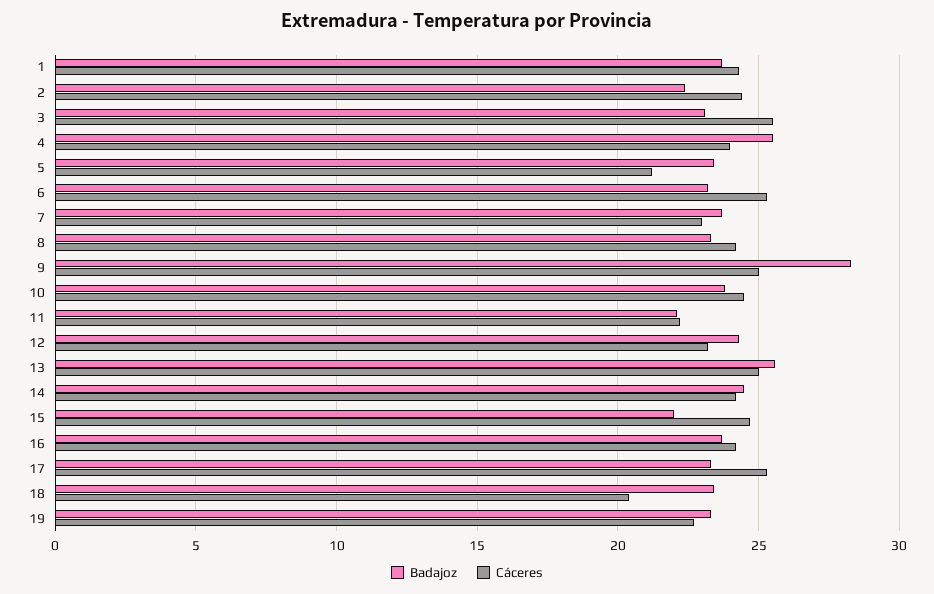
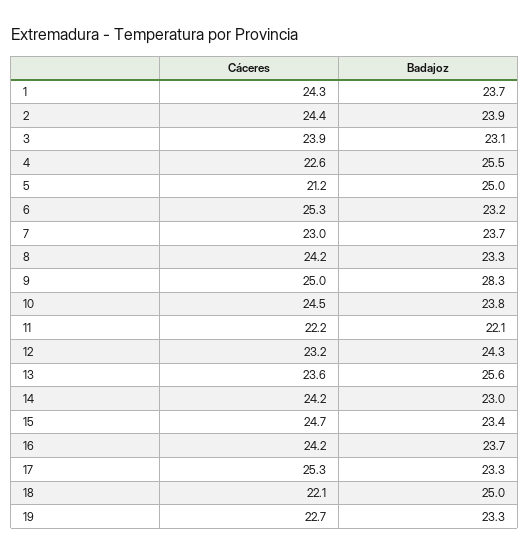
  {
    "Badajoz": {
      "1": 23.7,
-     "2": 22.5,
+     "2": 23.9,
      "3": 23.1,
      "4": 25.5,
-     "5": 23.5,
+     "5": 25,
      "6": 23.2,
      "7": 23.7,
      "8": 23.3,
      "9": 28.3,
      "10": 23.8,
      "11": 22.1,
      "12": 24.3,
      "13": 25.6,
-     "14": 24.5,
+     "14": 23,
-     "15": 22,
+     "15": 23.4,
      "16": 23.7,
      "17": 23.3,
-     "18": 23.5,
+     "18": 25,
      "19": 23.3
    },
    "Cáceres": {
      "1": 24.3,
      "2": 24.4,
-     "3": 25.5,
+     "3": 23.9,
-     "4": 24,
+     "4": 22.6,
      "5": 21.2,
      "6": 25.3,
      "7": 23,
      "8": 24.2,
      "9": 25,
      "10": 24.5,
      "11": 22.2,
      "12": 23.2,
-     "13": 25,
+     "13": 23.6,
      "14": 24.2,
      "15": 24.7,
      "16": 24.2,
      "17": 25.3,
-     "18": 20.5,
+     "18": 22.1,
      "19": 22.7
    }
  }

